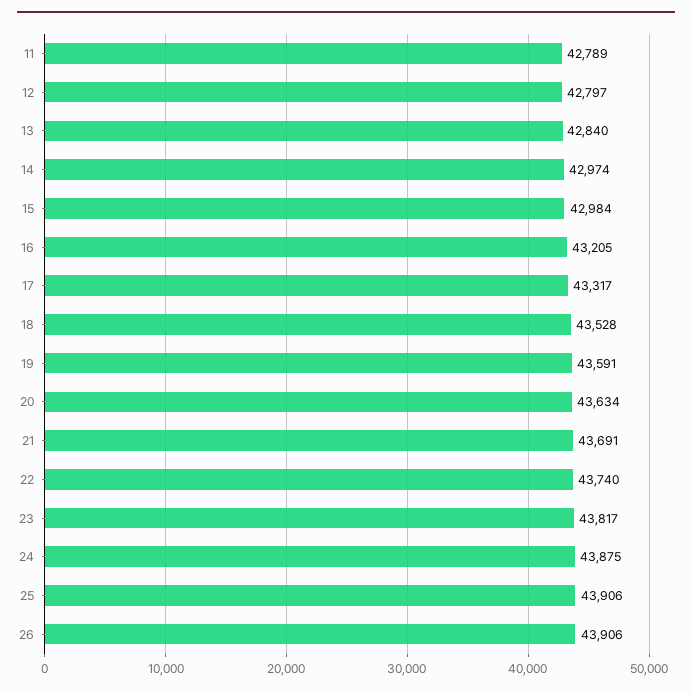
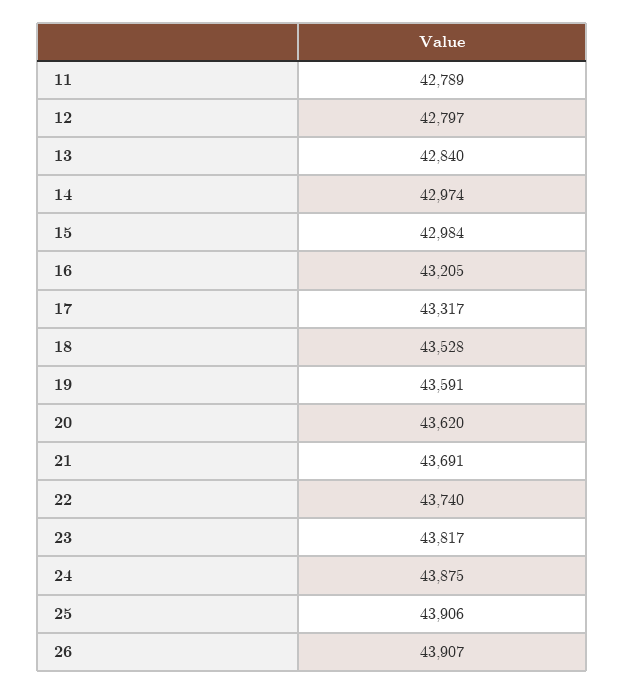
  {
    "11": 42789,
    "12": 42797,
    "13": 42840,
    "14": 42974,
    "15": 42984,
    "16": 43205,
    "17": 43317,
    "18": 43528,
    "19": 43591,
-   "20": 43634,
+   "20": 43620,
    "21": 43691,
    "22": 43740,
    "23": 43817,
    "24": 43875,
    "25": 43906,
-   "26": 43906
+   "26": 43907
  }

